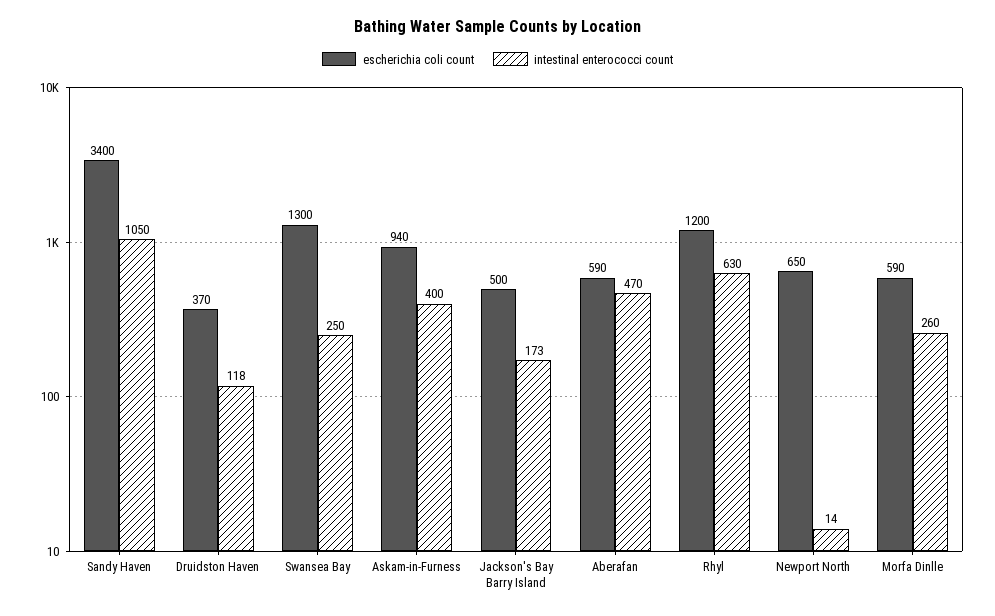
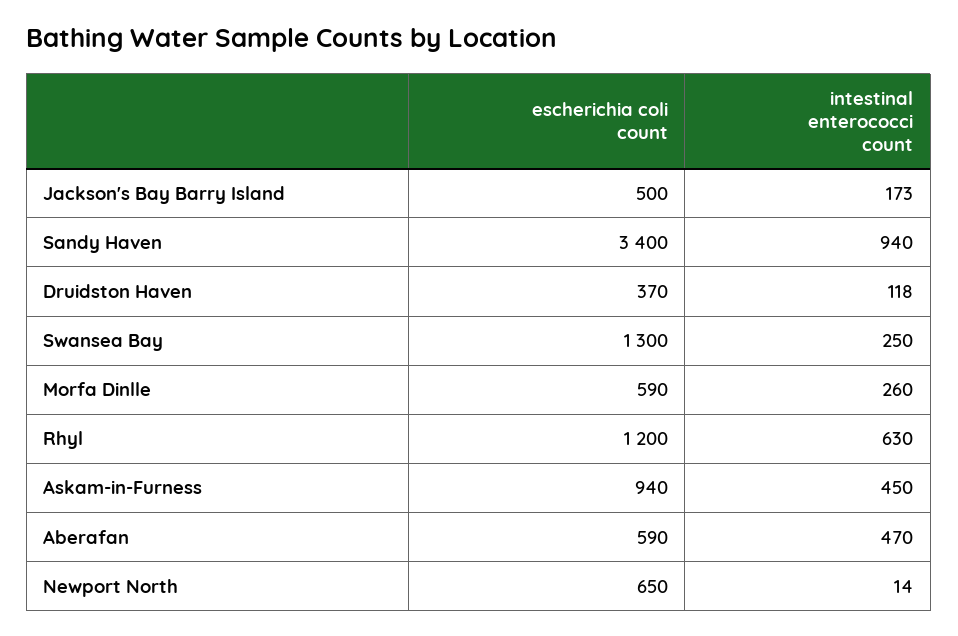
  {
    "escherichia coli count": {
      "Sandy Haven": 3400,
      "Druidston Haven": 370,
      "Swansea Bay": 1300,
      "Askam-in-Furness": 940,
      "Jackson's Bay Barry Island": 500,
      "Aberafan": 590,
      "Rhyl": 1200,
      "Newport North": 650,
      "Morfa Dinlle": 590
    },
    "intestinal enterococci count": {
-     "Sandy Haven": 1050,
+     "Sandy Haven": 940,
      "Druidston Haven": 118,
      "Swansea Bay": 250,
-     "Askam-in-Furness": 400,
+     "Askam-in-Furness": 450,
      "Jackson's Bay Barry Island": 173,
      "Aberafan": 470,
      "Rhyl": 630,
      "Newport North": 14,
      "Morfa Dinlle": 260
    }
  }

